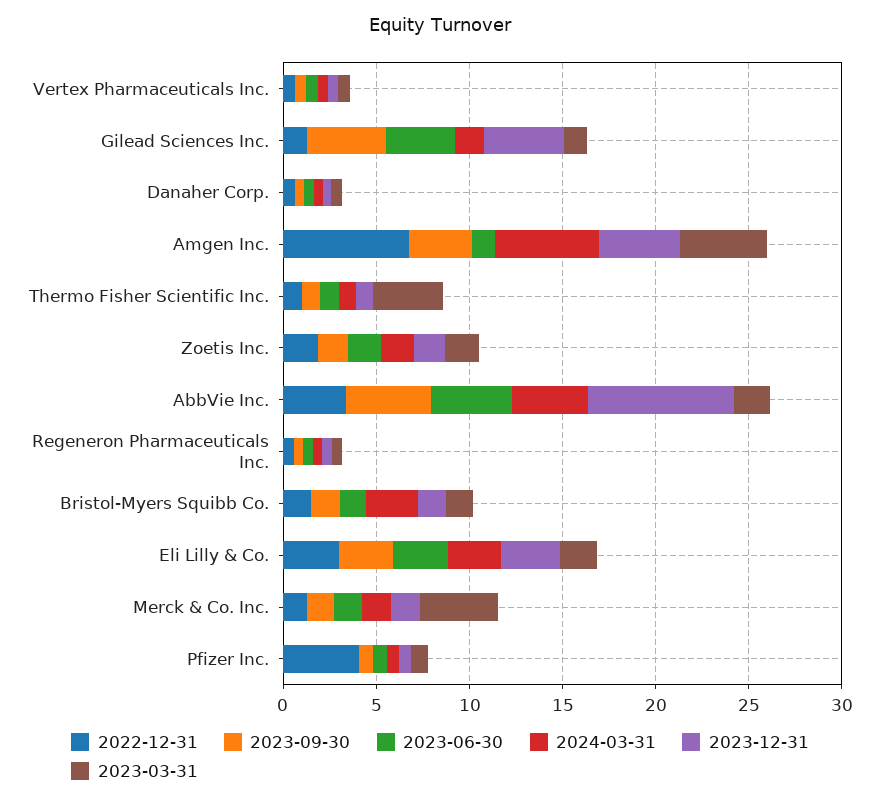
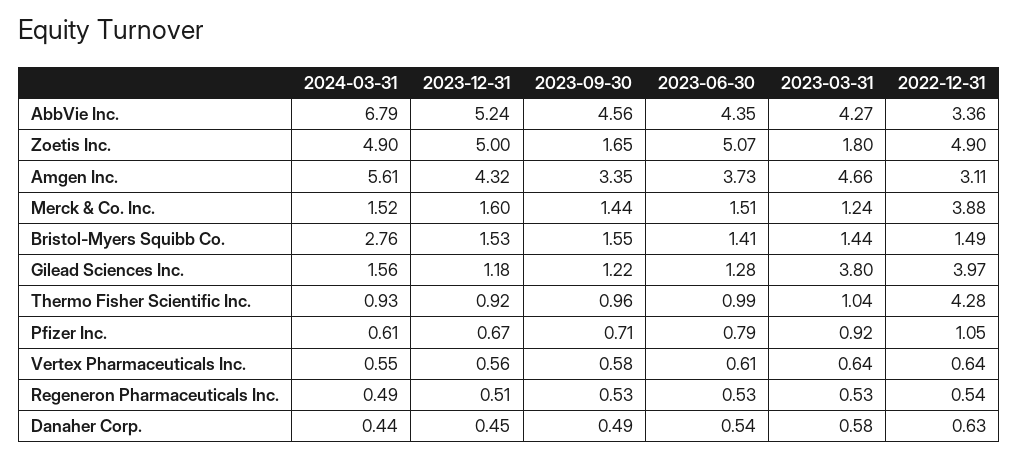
  {
    "2022-12-31": {
      "Vertex Pharmaceuticals Inc.": 0.64,
-     "Gilead Sciences Inc.": 1,
+     "Gilead Sciences Inc.": 3.97,
      "Danaher Corp.": 0.63,
-     "Amgen Inc.": 7,
+     "Amgen Inc.": 3.11,
-     "Thermo Fisher Scientific Inc.": 1,
+     "Thermo Fisher Scientific Inc.": 4.28,
-     "Zoetis Inc.": 2,
+     "Zoetis Inc.": 4.9,
      "AbbVie Inc.": 3.36,
      "Regeneron Pharmaceuticals Inc.": 0.54,
      "Bristol-Myers Squibb Co.": 1.49,
-     "Eli Lilly & Co.": 3,
-     "Merck & Co. Inc.": 1,
+     "Merck & Co. Inc.": 3.88,
-     "Pfizer Inc.": 4
+     "Pfizer Inc.": 1.05
    },
    "2023-09-30": {
      "Vertex Pharmaceuticals Inc.": 0.58,
-     "Gilead Sciences Inc.": 4,
+     "Gilead Sciences Inc.": 1.22,
      "Danaher Corp.": 0.49,
      "Amgen Inc.": 3.35,
      "Thermo Fisher Scientific Inc.": 0.96,
      "Zoetis Inc.": 1.65,
      "AbbVie Inc.": 4.56,
      "Regeneron Pharmaceuticals Inc.": 0.53,
      "Bristol-Myers Squibb Co.": 1.55,
-     "Eli Lilly & Co.": 3,
      "Merck & Co. Inc.": 1.44,
      "Pfizer Inc.": 0.71
    },
    "2023-06-30": {
      "Vertex Pharmaceuticals Inc.": 0.61,
-     "Gilead Sciences Inc.": 4,
+     "Gilead Sciences Inc.": 1.28,
      "Danaher Corp.": 0.54,
-     "Amgen Inc.": 1,
+     "Amgen Inc.": 3.73,
      "Thermo Fisher Scientific Inc.": 0.99,
-     "Zoetis Inc.": 2,
+     "Zoetis Inc.": 5.07,
      "AbbVie Inc.": 4.35,
      "Regeneron Pharmaceuticals Inc.": 0.53,
      "Bristol-Myers Squibb Co.": 1.41,
-     "Eli Lilly & Co.": 3,
      "Merck & Co. Inc.": 1.51,
      "Pfizer Inc.": 0.79
    },
    "2024-03-31": {
      "Vertex Pharmaceuticals Inc.": 0.55,
      "Gilead Sciences Inc.": 1.56,
      "Danaher Corp.": 0.44,
      "Amgen Inc.": 5.61,
      "Thermo Fisher Scientific Inc.": 0.93,
-     "Zoetis Inc.": 2,
+     "Zoetis Inc.": 4.9,
-     "AbbVie Inc.": 4,
+     "AbbVie Inc.": 6.79,
      "Regeneron Pharmaceuticals Inc.": 0.49,
      "Bristol-Myers Squibb Co.": 2.76,
-     "Eli Lilly & Co.": 3,
      "Merck & Co. Inc.": 1.52,
      "Pfizer Inc.": 0.61
    },
    "2023-12-31": {
      "Vertex Pharmaceuticals Inc.": 0.56,
-     "Gilead Sciences Inc.": 4,
+     "Gilead Sciences Inc.": 1.18,
      "Danaher Corp.": 0.45,
      "Amgen Inc.": 4.32,
      "Thermo Fisher Scientific Inc.": 0.92,
-     "Zoetis Inc.": 2,
+     "Zoetis Inc.": 5,
-     "AbbVie Inc.": 8,
+     "AbbVie Inc.": 5.24,
      "Regeneron Pharmaceuticals Inc.": 0.51,
      "Bristol-Myers Squibb Co.": 1.53,
-     "Eli Lilly & Co.": 3,
      "Merck & Co. Inc.": 1.6,
      "Pfizer Inc.": 0.67
    },
    "2023-03-31": {
      "Vertex Pharmaceuticals Inc.": 0.64,
-     "Gilead Sciences Inc.": 1,
+     "Gilead Sciences Inc.": 3.8,
      "Danaher Corp.": 0.58,
      "Amgen Inc.": 4.66,
-     "Thermo Fisher Scientific Inc.": 4,
+     "Thermo Fisher Scientific Inc.": 1.04,
      "Zoetis Inc.": 1.8,
-     "AbbVie Inc.": 2,
+     "AbbVie Inc.": 4.27,
      "Regeneron Pharmaceuticals Inc.": 0.53,
      "Bristol-Myers Squibb Co.": 1.44,
-     "Eli Lilly & Co.": 2,
-     "Merck & Co. Inc.": 4,
+     "Merck & Co. Inc.": 1.24,
      "Pfizer Inc.": 0.92
    }
  }

